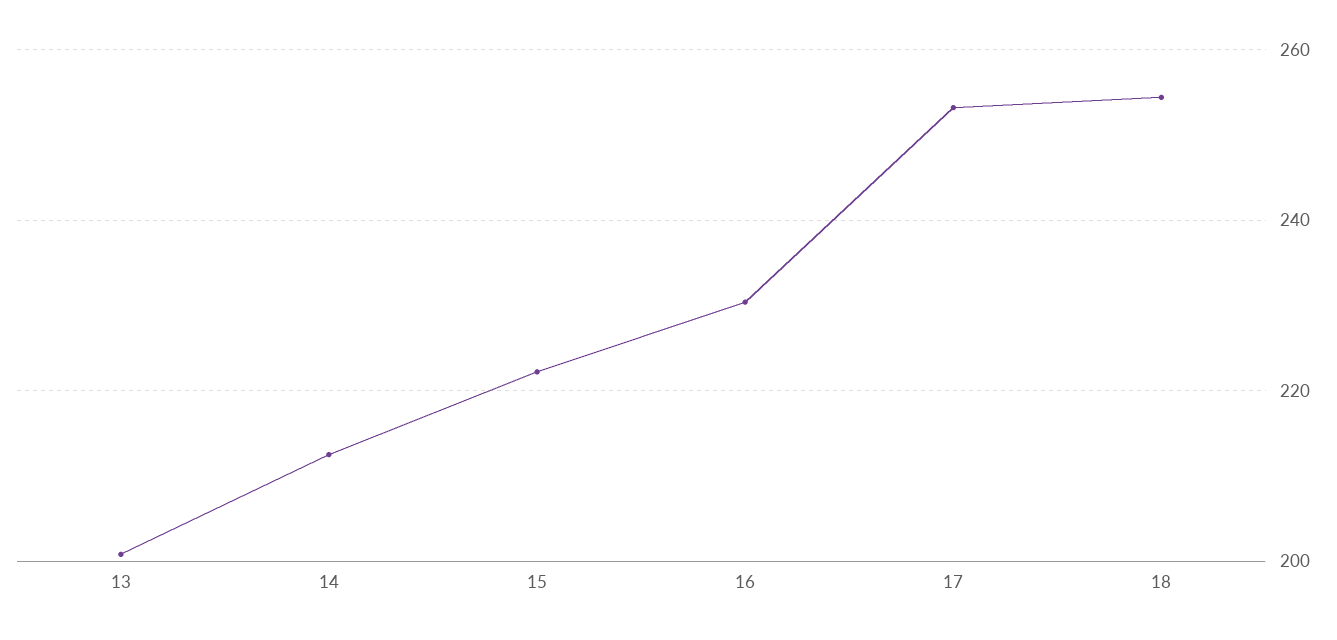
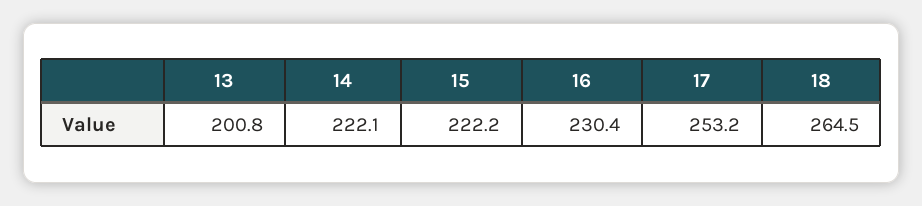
  {
    "13": 200.8,
-   "14": 212,
+   "14": 222.1,
    "15": 222.2,
    "16": 230.4,
    "17": 253.2,
-   "18": 254
+   "18": 264.5
  }

